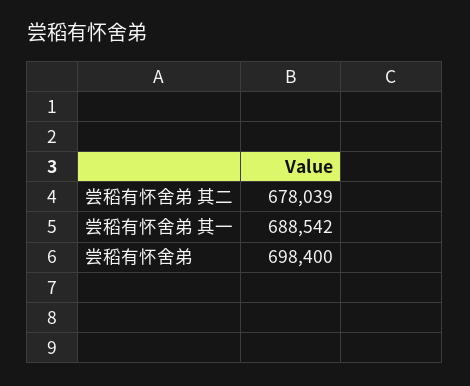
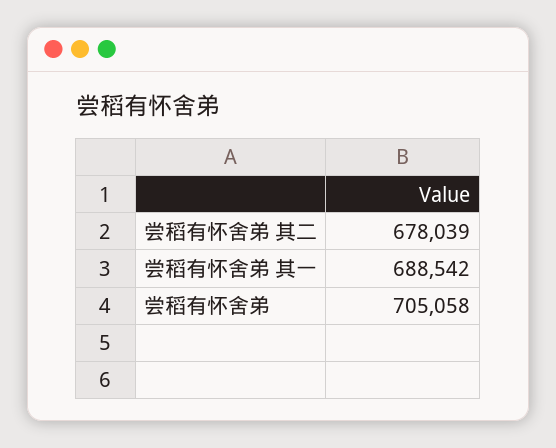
  {
    "尝稻有怀舍弟 其二": 678039,
    "尝稻有怀舍弟 其一": 688542,
-   "尝稻有怀舍弟": 698400
+   "尝稻有怀舍弟": 705058
  }

